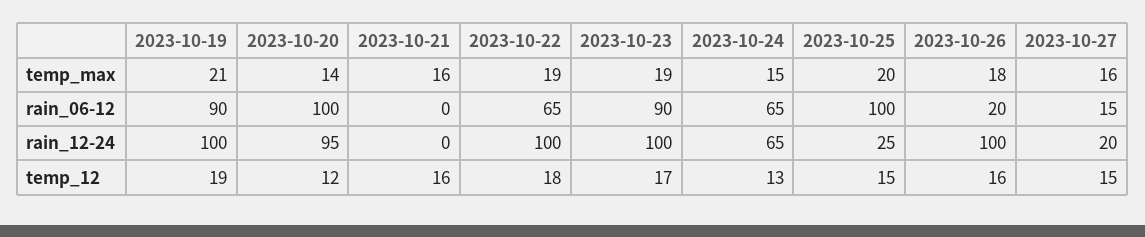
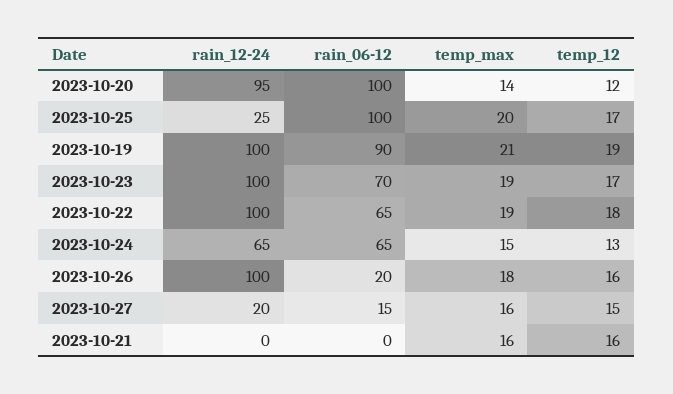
  {
    "2023-10-19": {
      "temp_max": 21,
      "rain_06-12": 90,
      "rain_12-24": 100,
      "temp_12": 19
    },
    "2023-10-20": {
      "temp_max": 14,
      "rain_06-12": 100,
      "rain_12-24": 95,
      "temp_12": 12
    },
    "2023-10-21": {
      "temp_max": 16,
      "rain_06-12": 0,
      "rain_12-24": 0,
      "temp_12": 16
    },
    "2023-10-22": {
      "temp_max": 19,
      "rain_06-12": 65,
      "rain_12-24": 100,
      "temp_12": 18
    },
    "2023-10-23": {
      "temp_max": 19,
-     "rain_06-12": 90,
+     "rain_06-12": 70,
      "rain_12-24": 100,
      "temp_12": 17
    },
    "2023-10-24": {
      "temp_max": 15,
      "rain_06-12": 65,
      "rain_12-24": 65,
      "temp_12": 13
    },
    "2023-10-25": {
      "temp_max": 20,
      "rain_06-12": 100,
      "rain_12-24": 25,
-     "temp_12": 15
+     "temp_12": 17
    },
    "2023-10-26": {
      "temp_max": 18,
      "rain_06-12": 20,
      "rain_12-24": 100,
      "temp_12": 16
    },
    "2023-10-27": {
      "temp_max": 16,
      "rain_06-12": 15,
      "rain_12-24": 20,
      "temp_12": 15
    }
  }

